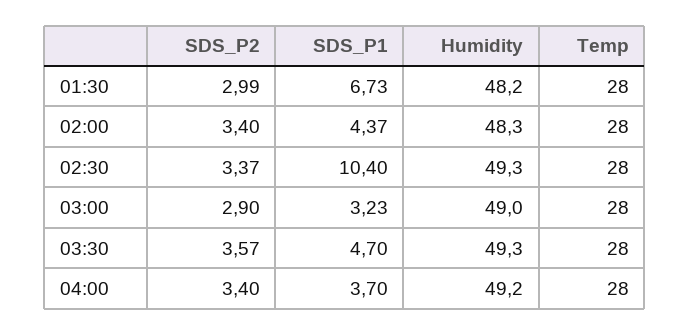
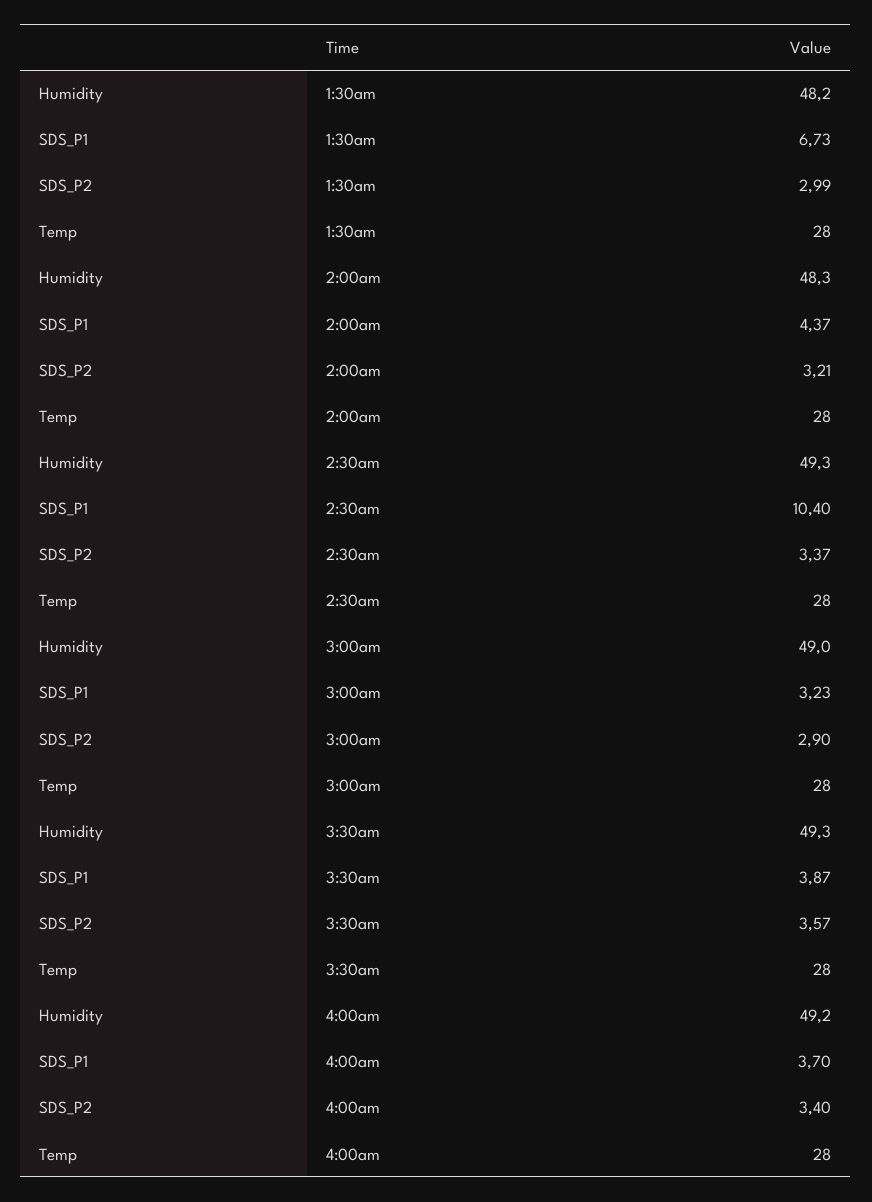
  {
    "SDS_P2": {
      "01:30": 2.99,
-     "02:00": 3.4,
+     "02:00": 3.21,
      "02:30": 3.37,
      "03:00": 2.9,
      "03:30": 3.57,
      "04:00": 3.4
    },
    "SDS_P1": {
      "01:30": 6.73,
      "02:00": 4.37,
      "02:30": 10.4,
      "03:00": 3.23,
-     "03:30": 4.7,
+     "03:30": 3.87,
      "04:00": 3.7
    },
    "Humidity": {
      "01:30": 48.2,
      "02:00": 48.3,
      "02:30": 49.3,
      "03:00": 49,
      "03:30": 49.3,
      "04:00": 49.2
    },
    "Temp": {
      "01:30": 28,
      "02:00": 28,
      "02:30": 28,
      "03:00": 28,
      "03:30": 28,
      "04:00": 28
    }
  }

